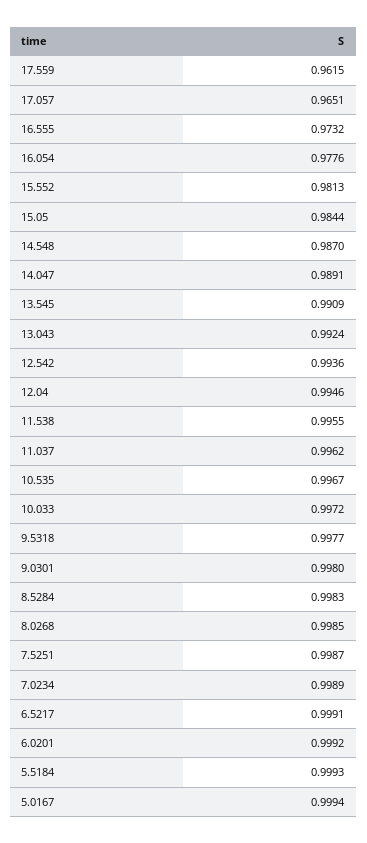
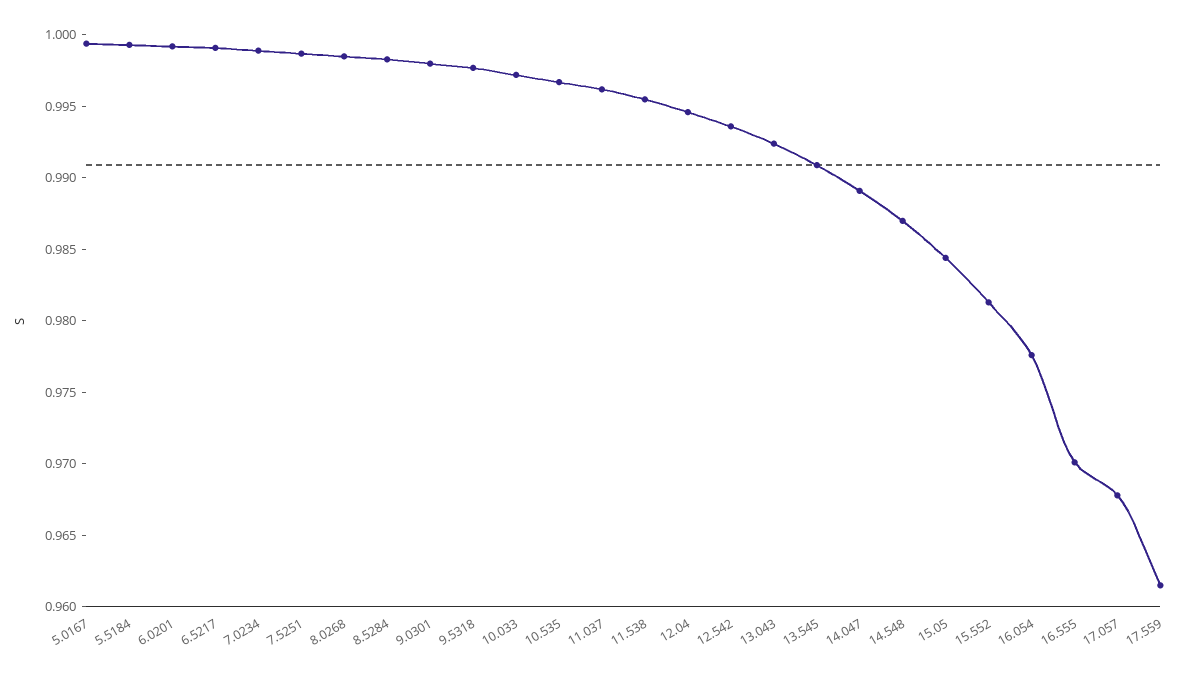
  {
    "17.559": 0.9615,
-   "17.057": 0.9651,
+   "17.057": 0.968,
-   "16.555": 0.9732,
+   "16.555": 0.97,
    "16.054": 0.9776,
    "15.552": 0.9813,
    "15.05": 0.9844,
    "14.548": 0.987,
    "14.047": 0.9891,
    "13.545": 0.9909,
    "13.043": 0.9924,
    "12.542": 0.9936,
    "12.04": 0.9946,
    "11.538": 0.9955,
    "11.037": 0.9962,
    "10.535": 0.9967,
    "10.033": 0.9972,
    "9.5318": 0.9977,
    "9.0301": 0.998,
    "8.5284": 0.9983,
    "8.0268": 0.9985,
    "7.5251": 0.9987,
    "7.0234": 0.9989,
    "6.5217": 0.9991,
    "6.0201": 0.9992,
    "5.5184": 0.9993,
    "5.0167": 0.9994
  }

